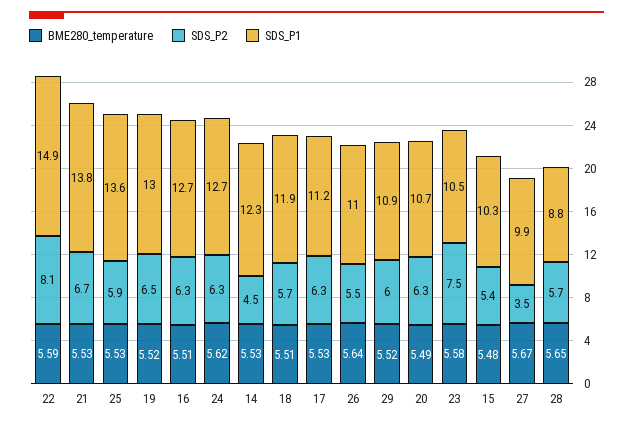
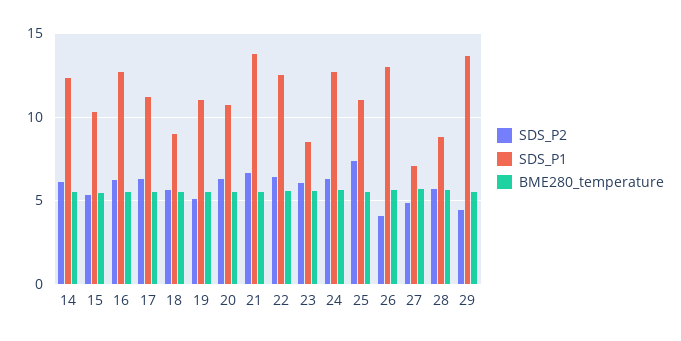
  {
    "BME280_temperature": {
      "22": 5.59,
      "21": 5.53,
      "25": 5.53,
      "19": 5.52,
      "16": 5.51,
      "24": 5.62,
      "14": 5.53,
      "18": 5.51,
      "17": 5.53,
      "26": 5.64,
      "29": 5.52,
      "20": 5.49,
      "23": 5.58,
      "15": 5.48,
      "27": 5.67,
      "28": 5.65
    },
    "SDS_P2": {
-     "22": 8.1,
+     "22": 6.5,
      "21": 6.7,
-     "25": 5.9,
+     "25": 7.5,
-     "19": 6.5,
+     "19": 5,
      "16": 6.3,
      "24": 6.3,
-     "14": 4.5,
+     "14": 6,
      "18": 5.7,
      "17": 6.3,
-     "26": 5.5,
+     "26": 4,
-     "29": 6,
+     "29": 4.5,
      "20": 6.3,
-     "23": 7.5,
+     "23": 6,
      "15": 5.4,
-     "27": 3.5,
+     "27": 5,
      "28": 5.7
    },
    "SDS_P1": {
-     "22": 14.9,
+     "22": 12.5,
      "21": 13.8,
-     "25": 13.6,
+     "25": 11,
-     "19": 13,
+     "19": 11,
      "16": 12.7,
      "24": 12.7,
      "14": 12.3,
-     "18": 11.9,
+     "18": 9,
      "17": 11.2,
-     "26": 11,
+     "26": 13,
-     "29": 10.9,
+     "29": 13.5,
      "20": 10.7,
-     "23": 10.5,
+     "23": 8.5,
      "15": 10.3,
-     "27": 9.9,
+     "27": 7,
      "28": 8.8
    }
  }

